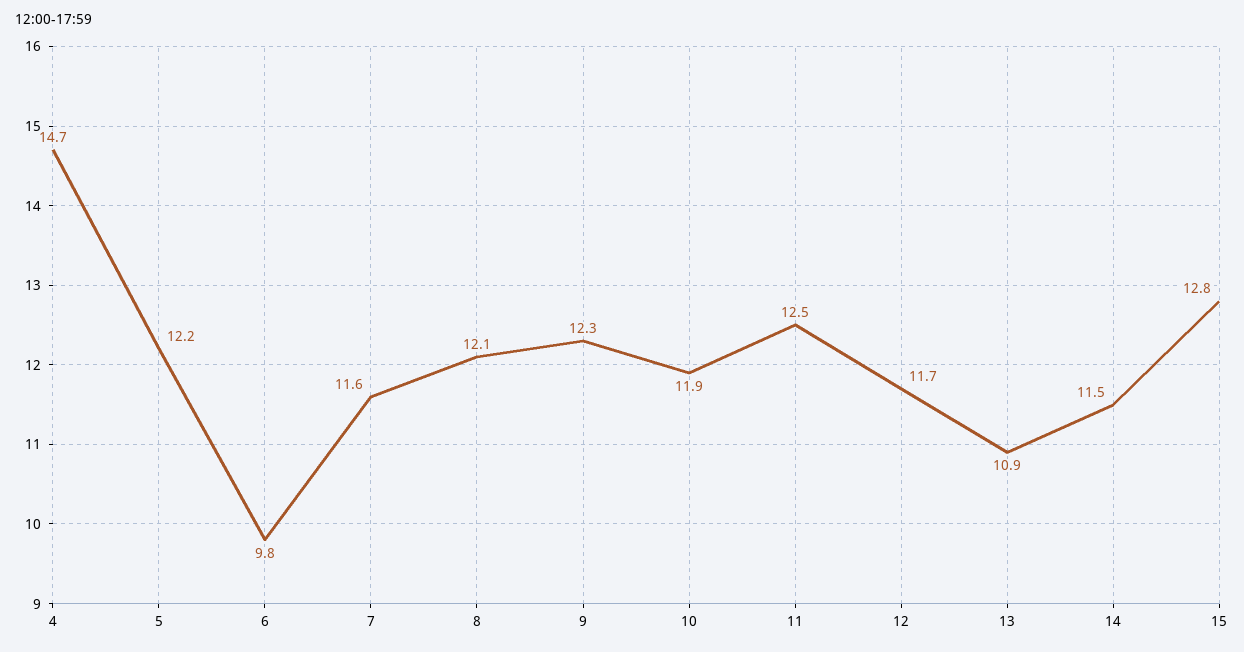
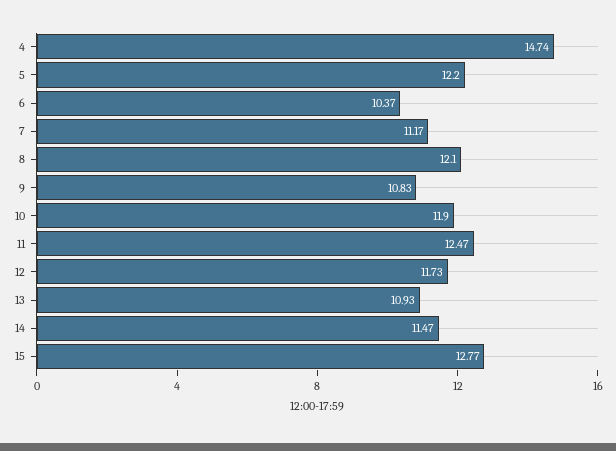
  {
    "4": 14.74,
    "5": 12.2,
-   "6": 9.8,
+   "6": 10.37,
-   "7": 11.6,
+   "7": 11.17,
    "8": 12.1,
-   "9": 12.3,
+   "9": 10.83,
    "10": 11.9,
    "11": 12.47,
    "12": 11.73,
    "13": 10.93,
    "14": 11.47,
    "15": 12.77
  }

